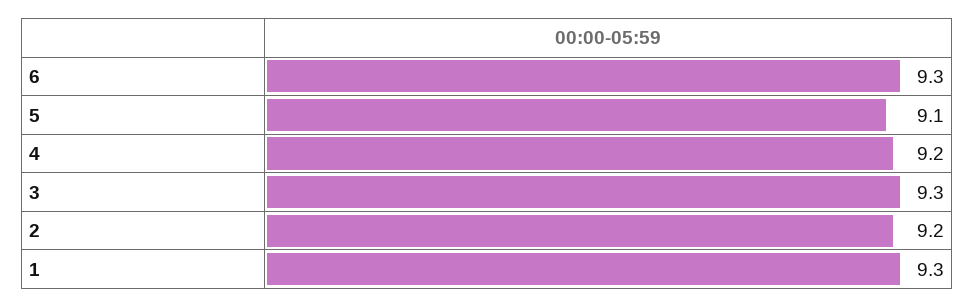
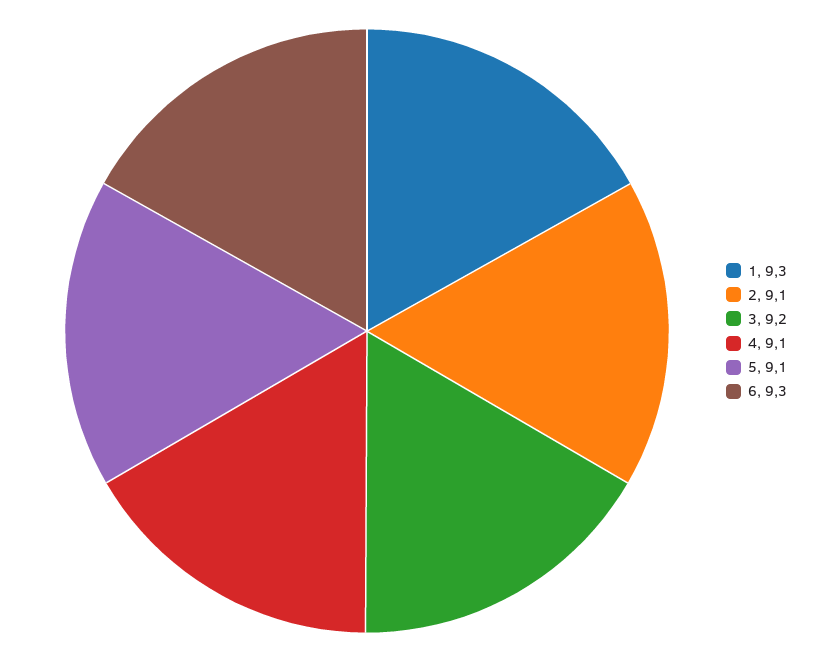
  {
    "6": 9.3,
    "5": 9.1,
-   "4": 9.2,
+   "4": 9.1,
-   "3": 9.3,
+   "3": 9.2,
-   "2": 9.2,
+   "2": 9.1,
    "1": 9.3
  }

